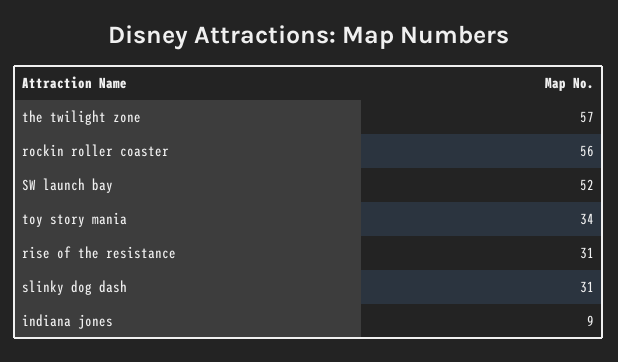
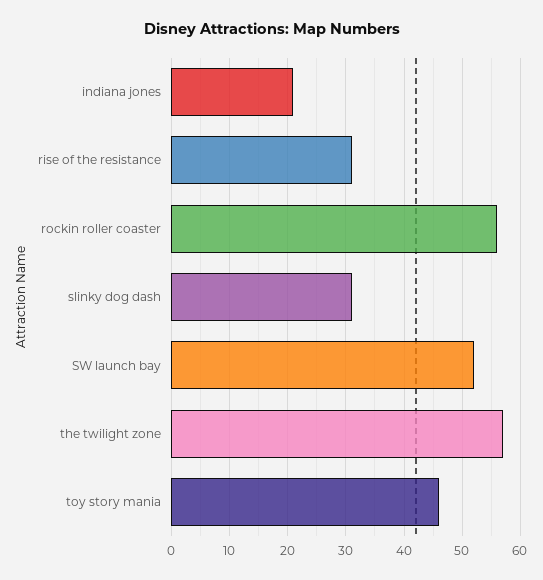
  {
    "the twilight zone": 57,
    "rockin roller coaster": 56,
    "SW launch bay": 52,
-   "toy story mania": 34,
+   "toy story mania": 45,
    "rise of the resistance": 31,
    "slinky dog dash": 31,
-   "indiana jones": 9
+   "indiana jones": 20
  }

